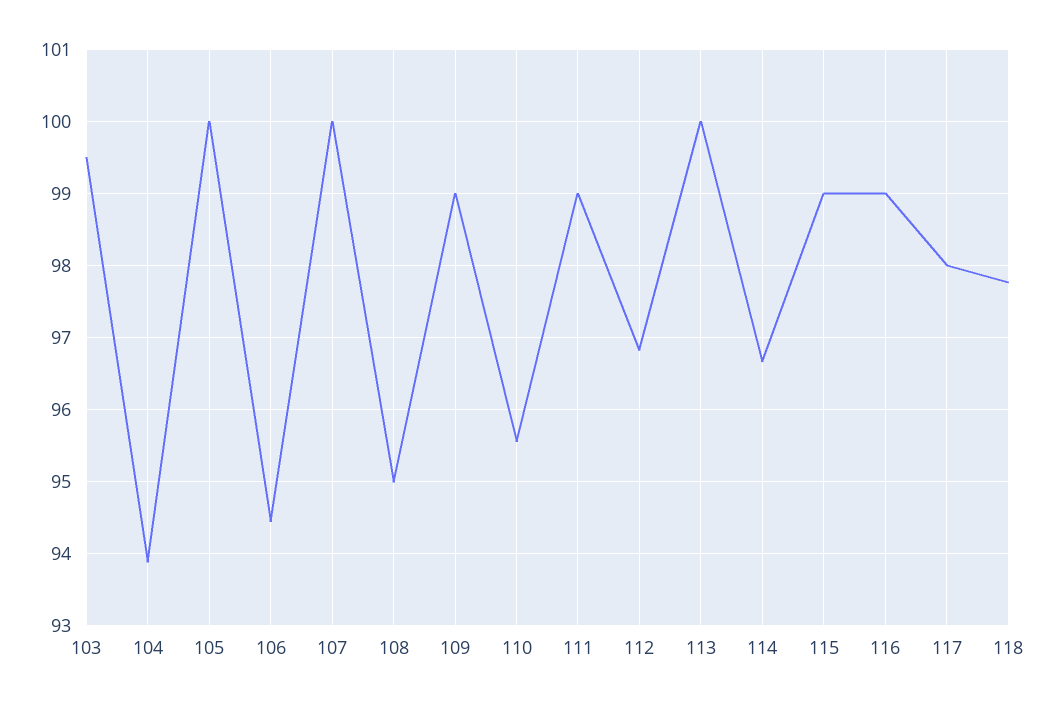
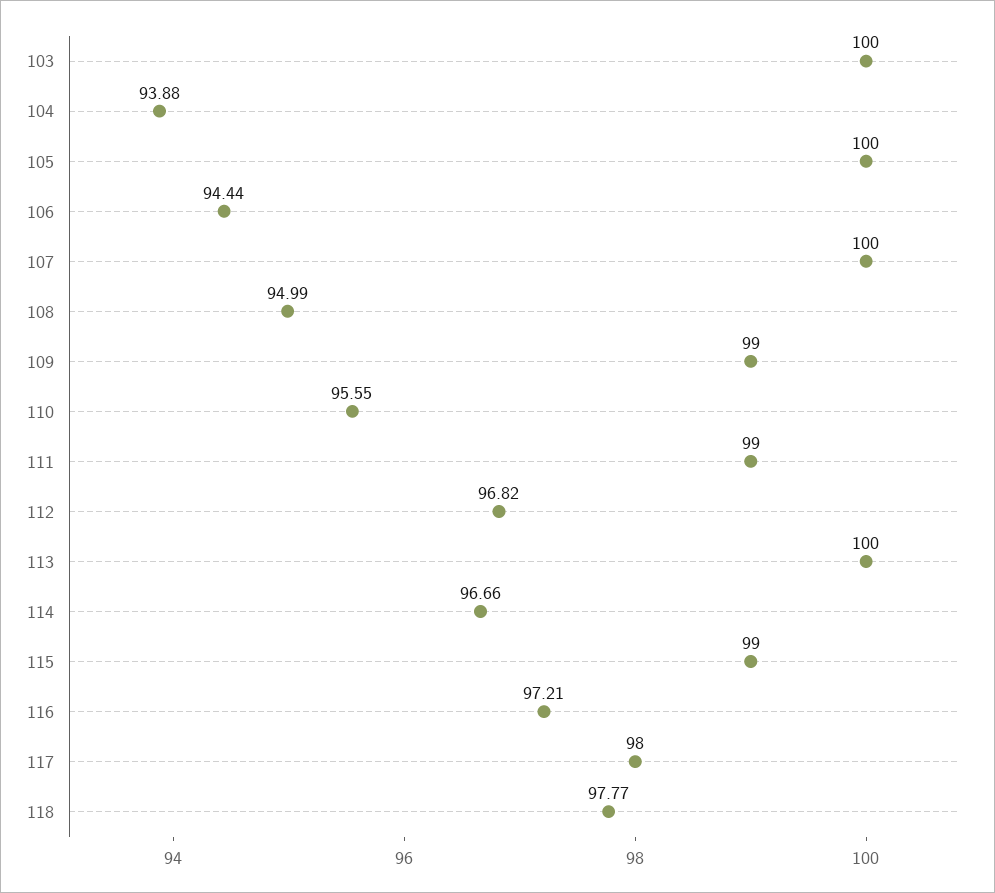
  {
-   "103": 99.5,
+   "103": 100,
    "104": 93.88,
    "105": 100,
    "106": 94.44,
    "107": 100,
    "108": 94.99,
    "109": 99,
    "110": 95.55,
    "111": 99,
    "112": 96.82,
    "113": 100,
    "114": 96.66,
    "115": 99,
-   "116": 99,
+   "116": 97.21,
    "117": 98,
    "118": 97.77
  }

